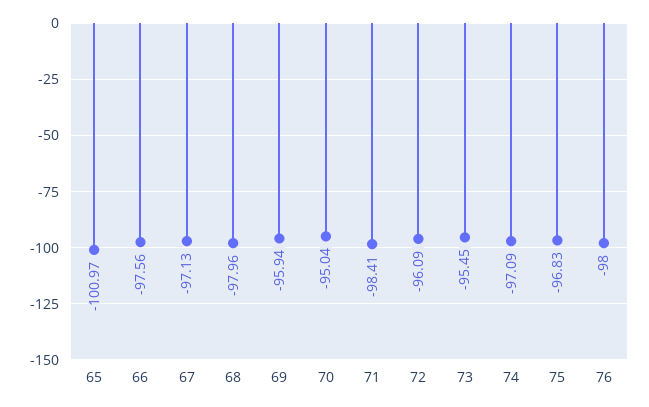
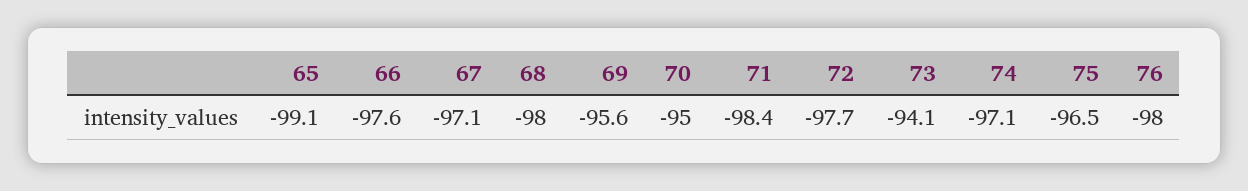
  {
-   "65": -100.97,
+   "65": -99.1,
    "66": -97.56,
    "67": -97.13,
    "68": -97.96,
-   "69": -95.94,
+   "69": -95.6,
    "70": -95.04,
    "71": -98.41,
-   "72": -96.09,
+   "72": -97.7,
-   "73": -95.45,
+   "73": -94.1,
    "74": -97.09,
-   "75": -96.83,
+   "75": -96.5,
    "76": -98
  }

